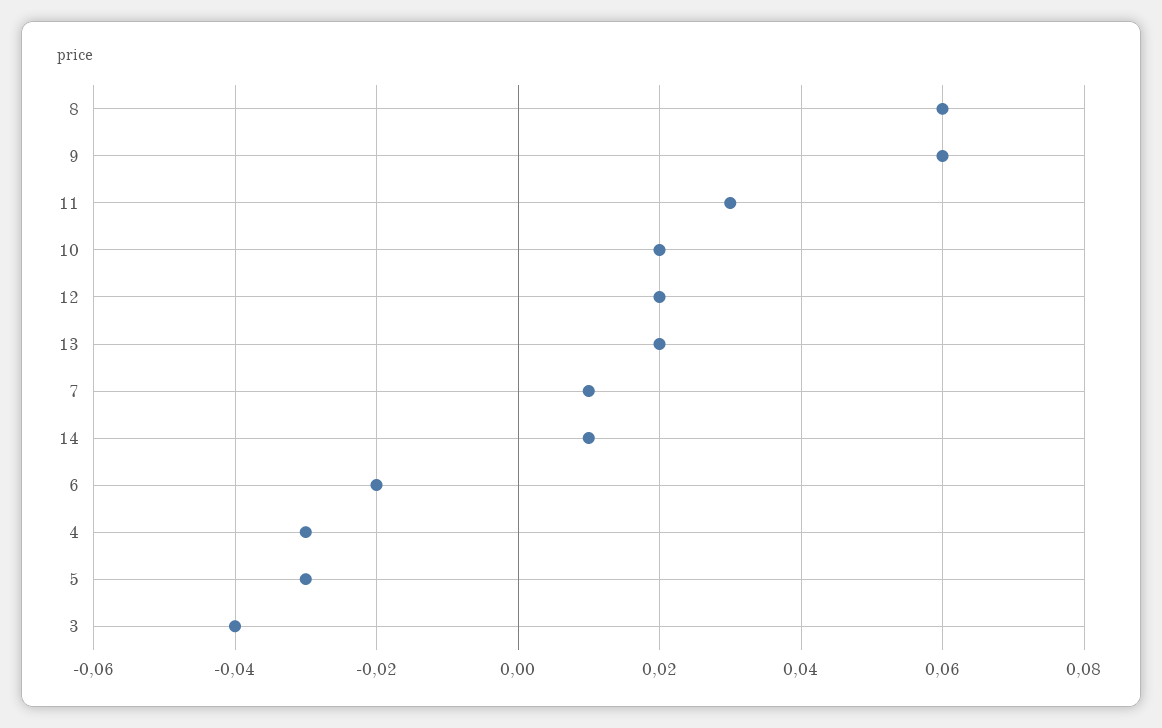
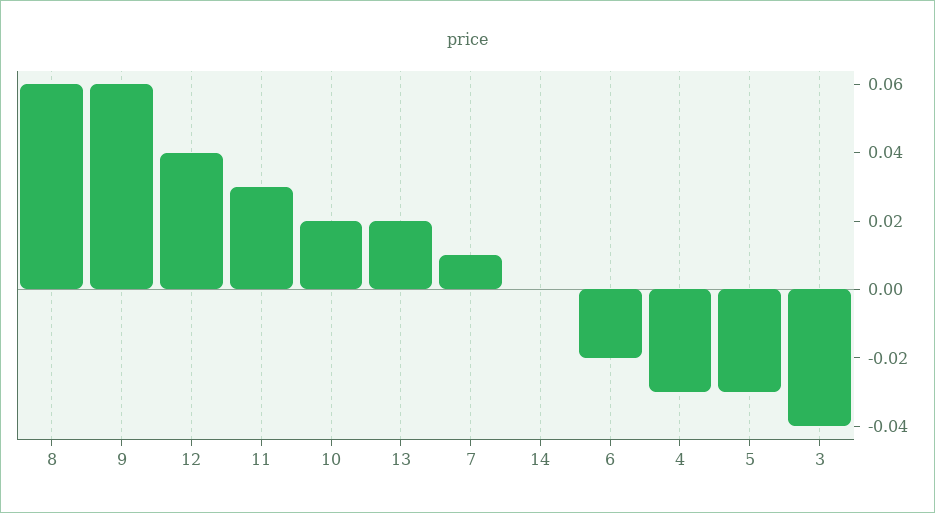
  {
    "8": 0.06,
    "9": 0.06,
    "11": 0.03,
    "10": 0.02,
-   "12": 0.02,
+   "12": 0.04,
    "13": 0.02,
    "7": 0.01,
-   "14": 0.01,
+   "14": 0,
    "6": -0.02,
    "4": -0.03,
    "5": -0.03,
    "3": -0.04
  }

